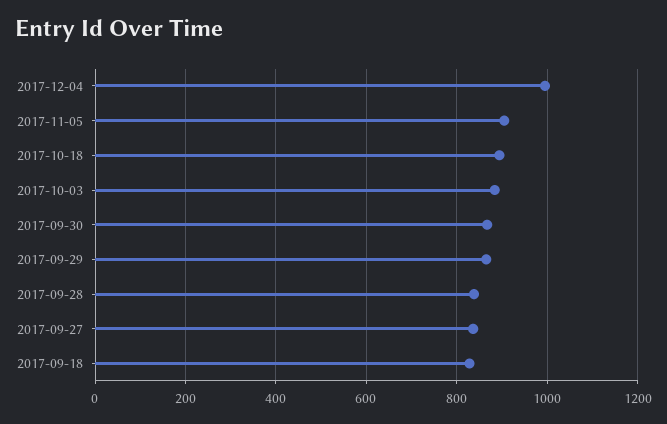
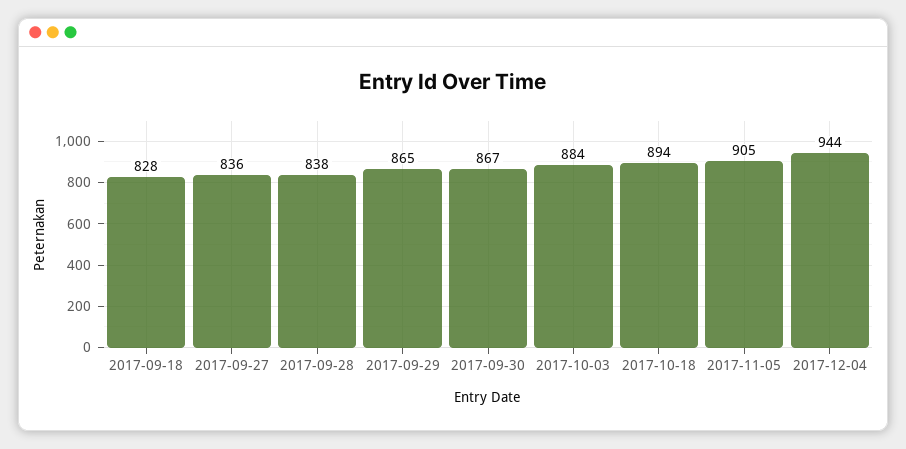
  {
-   "2017-12-04": 1000,
+   "2017-12-04": 944,
    "2017-11-05": 905,
    "2017-10-18": 894,
    "2017-10-03": 884,
    "2017-09-30": 867,
    "2017-09-29": 865,
    "2017-09-28": 838,
    "2017-09-27": 836,
    "2017-09-18": 828
  }

